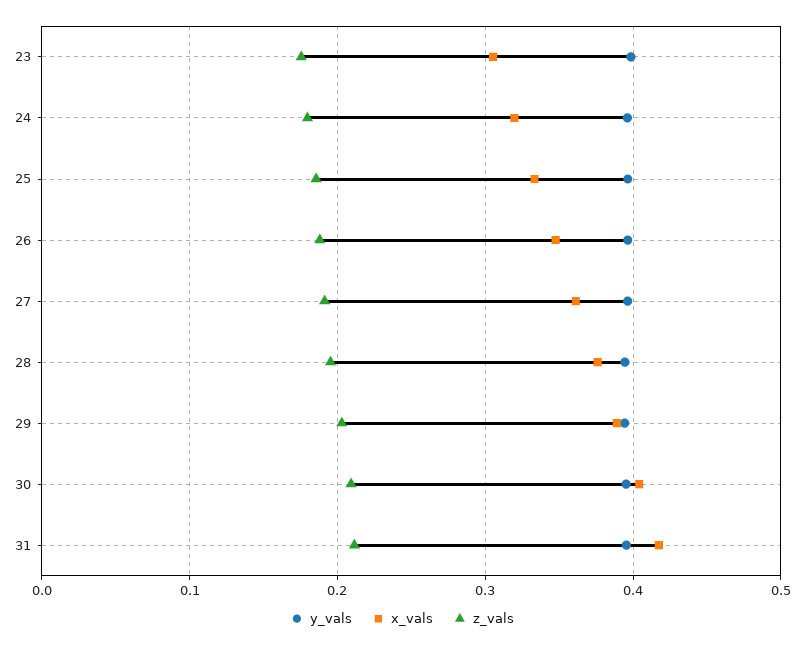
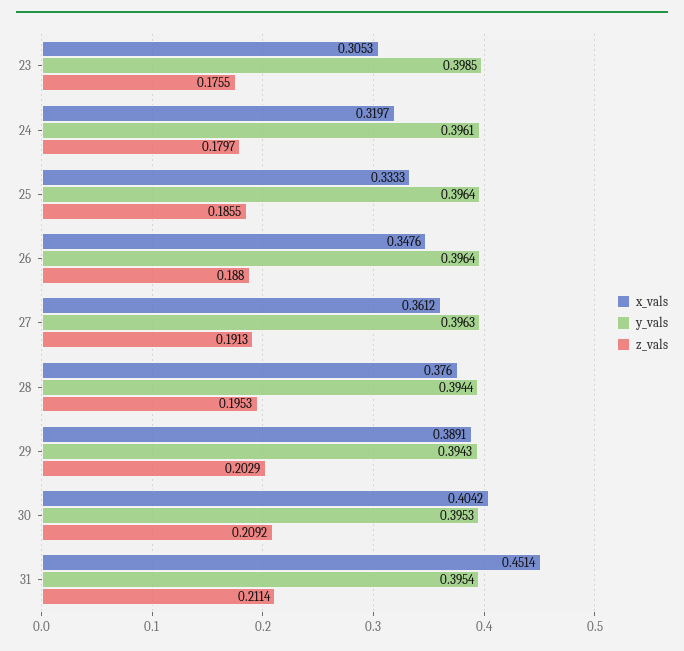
  {
    "y_vals": {
      "23": 0.3985,
      "24": 0.3961,
      "25": 0.3964,
      "26": 0.3964,
      "27": 0.3963,
      "28": 0.3944,
      "29": 0.3943,
      "30": 0.3953,
      "31": 0.3954
    },
    "x_vals": {
      "23": 0.3053,
      "24": 0.3197,
      "25": 0.3333,
      "26": 0.3476,
      "27": 0.3612,
      "28": 0.376,
      "29": 0.3891,
      "30": 0.4042,
-     "31": 0.42
+     "31": 0.4514
    },
    "z_vals": {
      "23": 0.1755,
      "24": 0.1797,
      "25": 0.1855,
      "26": 0.188,
      "27": 0.1913,
      "28": 0.1953,
      "29": 0.2029,
      "30": 0.2092,
      "31": 0.2114
    }
  }

